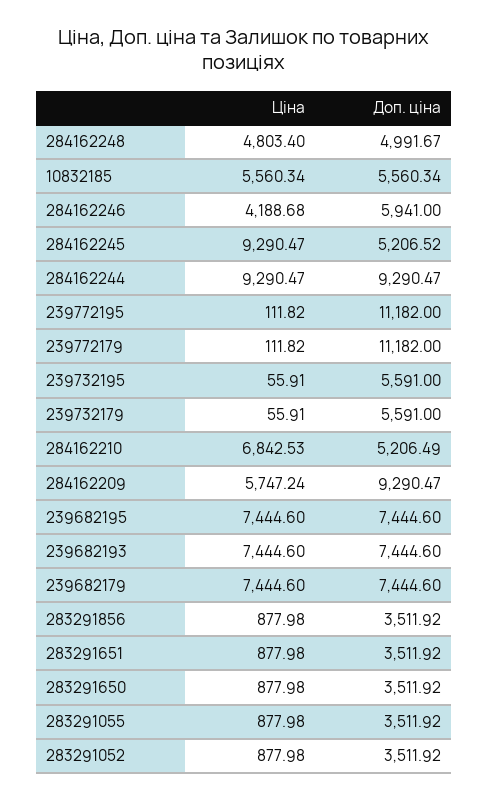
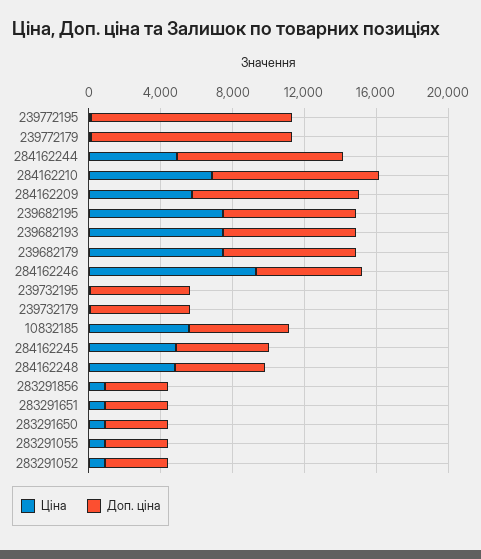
  {
    "Ціна": {
      "284162248": 4803.4,
      "10832185": 5560.34,
-     "284162246": 4188.68,
+     "284162246": 9000,
-     "284162245": 9290.47,
+     "284162245": 5000,
-     "284162244": 9290.47,
+     "284162244": 5000,
      "239772195": 111.82,
      "239772179": 111.82,
      "239732195": 55.91,
      "239732179": 55.91,
      "284162210": 6842.53,
      "284162209": 5747.24,
      "239682195": 7444.6,
      "239682193": 7444.6,
      "239682179": 7444.6,
      "283291856": 877.98,
      "283291651": 877.98,
      "283291650": 877.98,
      "283291055": 877.98,
      "283291052": 877.98
    },
    "Доп. ціна": {
      "284162248": 4991.67,
      "10832185": 5560.34,
      "284162246": 5941,
      "284162245": 5206.52,
      "284162244": 9290.47,
      "239772195": 11182,
      "239772179": 11182,
      "239732195": 5591,
      "239732179": 5591,
-     "284162210": 5206.49,
+     "284162210": 9000,
      "284162209": 9290.47,
      "239682195": 7444.6,
      "239682193": 7444.6,
      "239682179": 7444.6,
      "283291856": 3511.92,
      "283291651": 3511.92,
      "283291650": 3511.92,
      "283291055": 3511.92,
      "283291052": 3511.92
    }
  }

